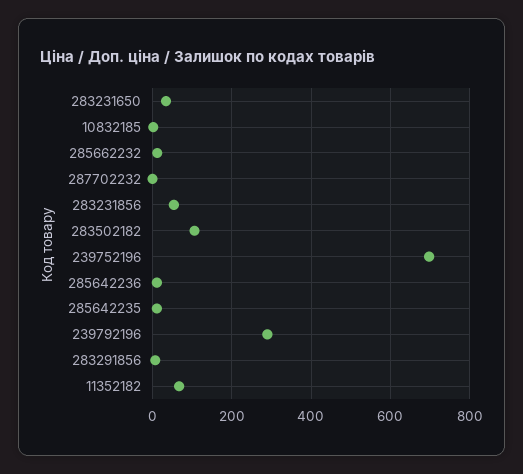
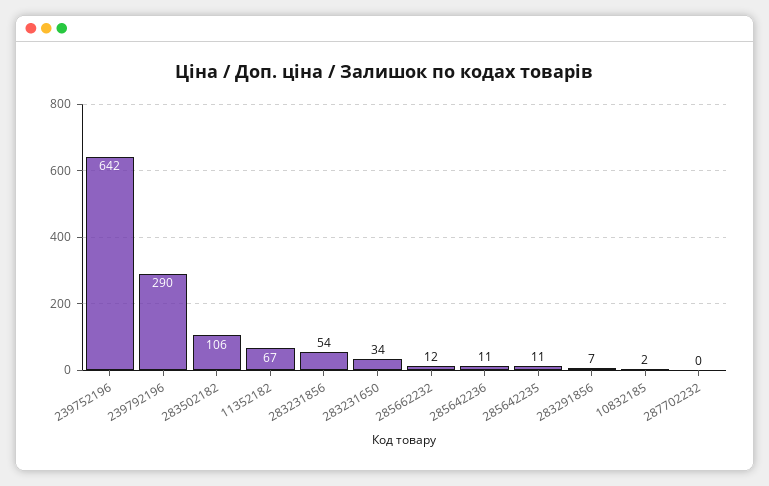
  {
    "283231650": 34,
    "10832185": 2,
    "285662232": 12,
    "287702232": 0,
    "283231856": 54,
    "283502182": 106,
-   "239752196": 700,
+   "239752196": 642,
    "285642236": 11,
    "285642235": 11,
    "239792196": 290,
    "283291856": 7,
    "11352182": 67
  }

